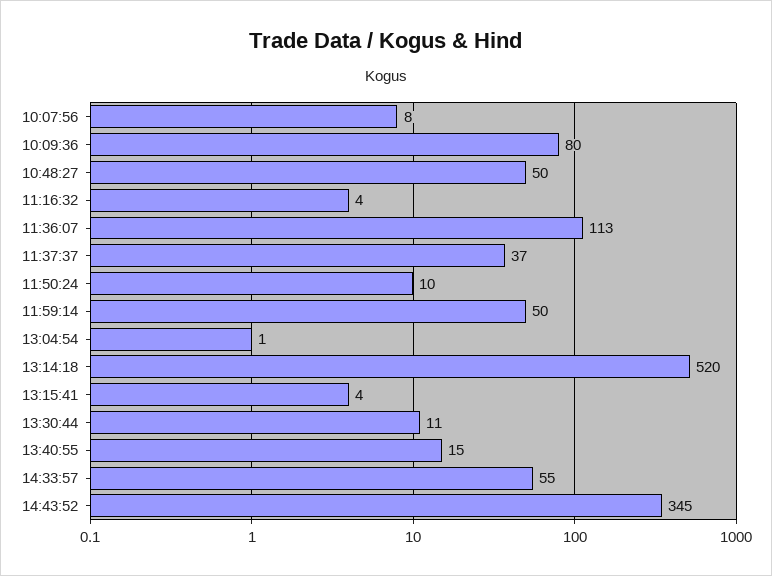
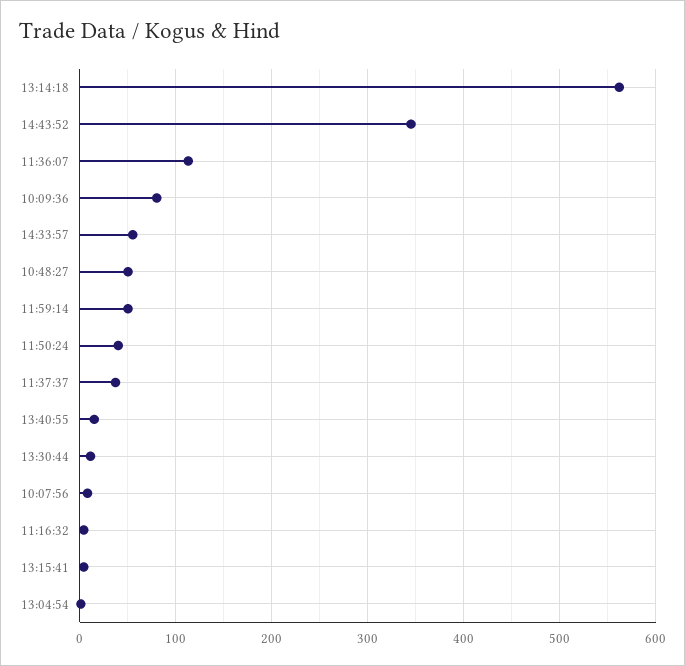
  {
    "10:07:56": 8,
    "10:09:36": 80,
    "10:48:27": 50,
    "11:16:32": 4,
    "11:36:07": 113,
    "11:37:37": 37,
-   "11:50:24": 10,
+   "11:50:24": 40,
    "11:59:14": 50,
    "13:04:54": 1,
-   "13:14:18": 520,
+   "13:14:18": 560,
    "13:15:41": 4,
    "13:30:44": 11,
    "13:40:55": 15,
    "14:33:57": 55,
    "14:43:52": 345
  }

